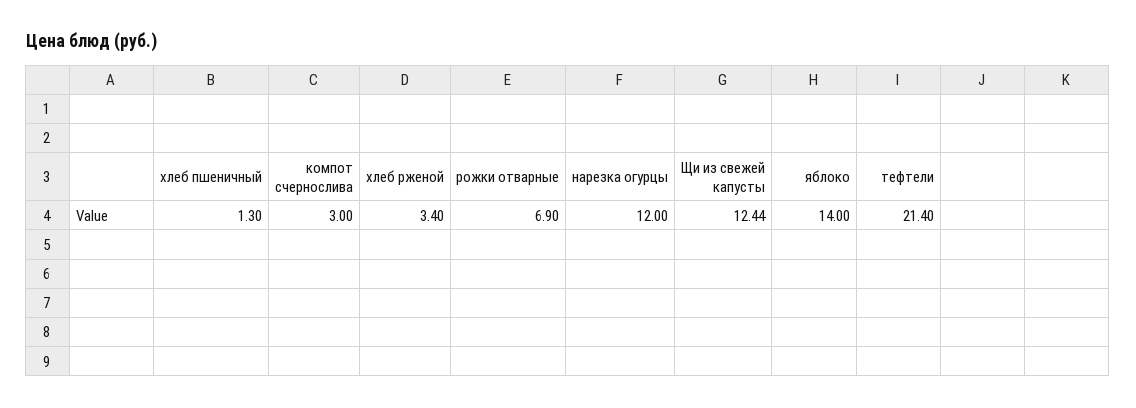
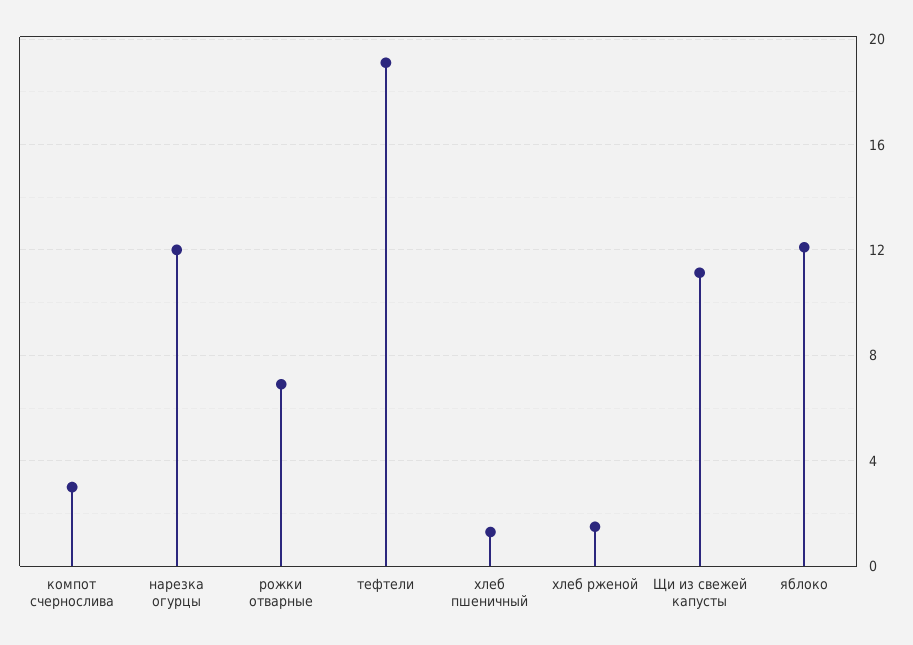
  {
    "хлеб пшеничный": 1.3,
    "компот счернослива": 3,
-   "хлеб рженой": 3.4,
+   "хлеб рженой": 1.5,
    "рожки отварные": 6.9,
    "нарезка огурцы": 12,
-   "Щи из свежей капусты": 12.44,
+   "Щи из свежей капусты": 11,
-   "яблоко": 14,
+   "яблоко": 12,
-   "тефтели": 21.4
+   "тефтели": 19
  }

